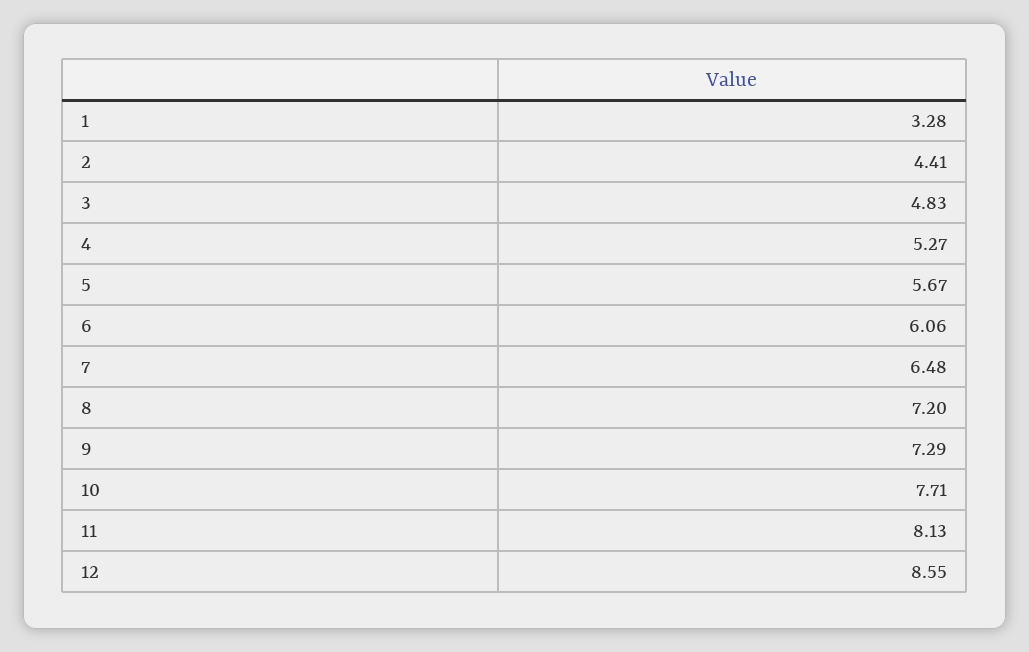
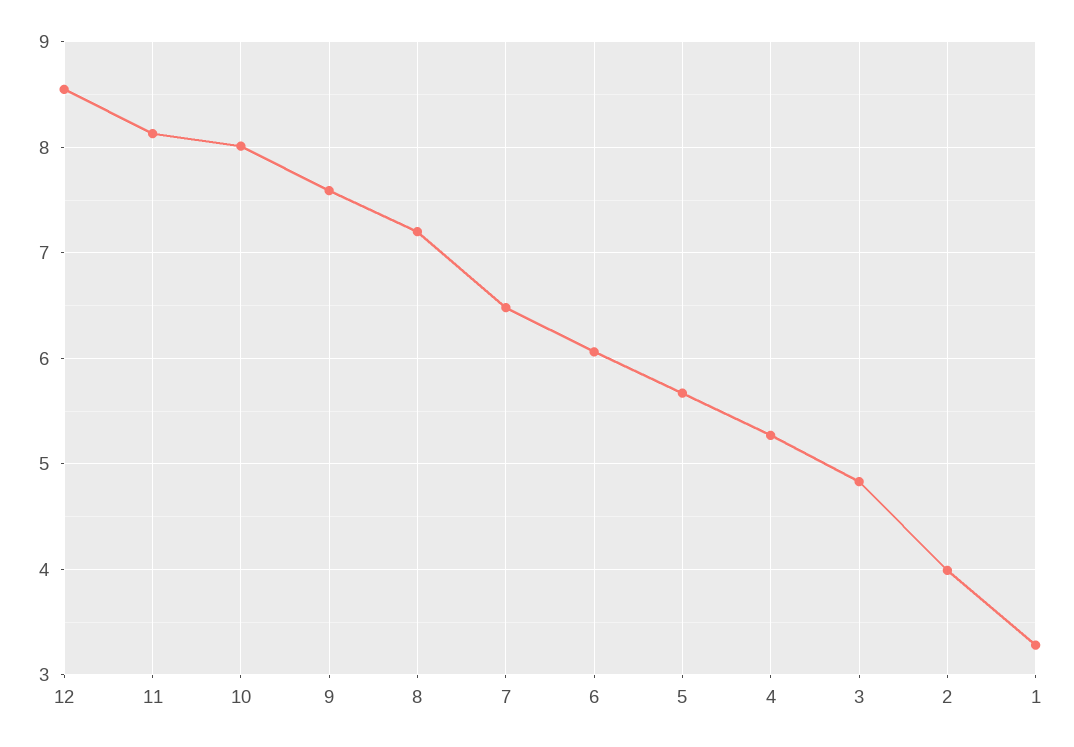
  {
    "1": 3.28,
-   "2": 4.41,
+   "2": 4,
    "3": 4.83,
    "4": 5.27,
    "5": 5.67,
    "6": 6.06,
    "7": 6.48,
    "8": 7.2,
-   "9": 7.29,
+   "9": 7.6,
-   "10": 7.71,
+   "10": 8,
    "11": 8.13,
    "12": 8.55
  }

